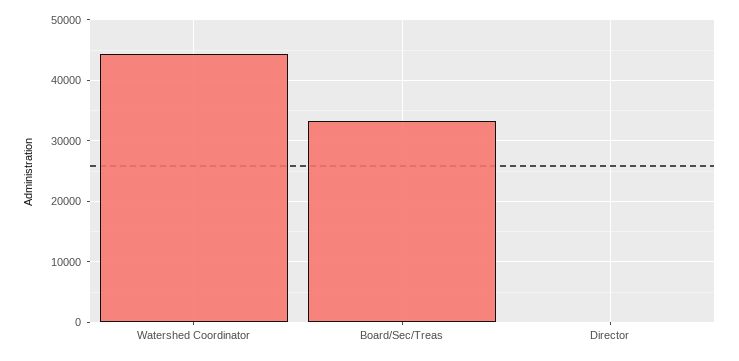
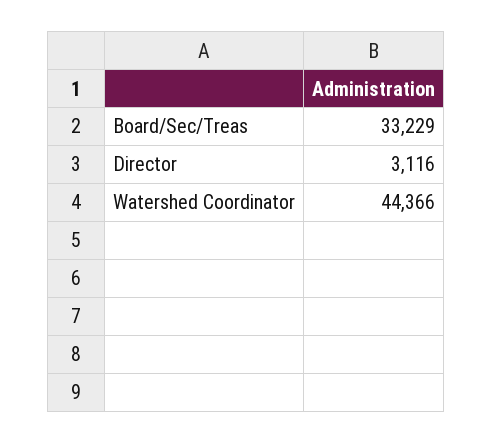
  {
    "Watershed Coordinator": 44366,
    "Board/Sec/Treas": 33229,
-   "Director": 0
+   "Director": 3116
  }

